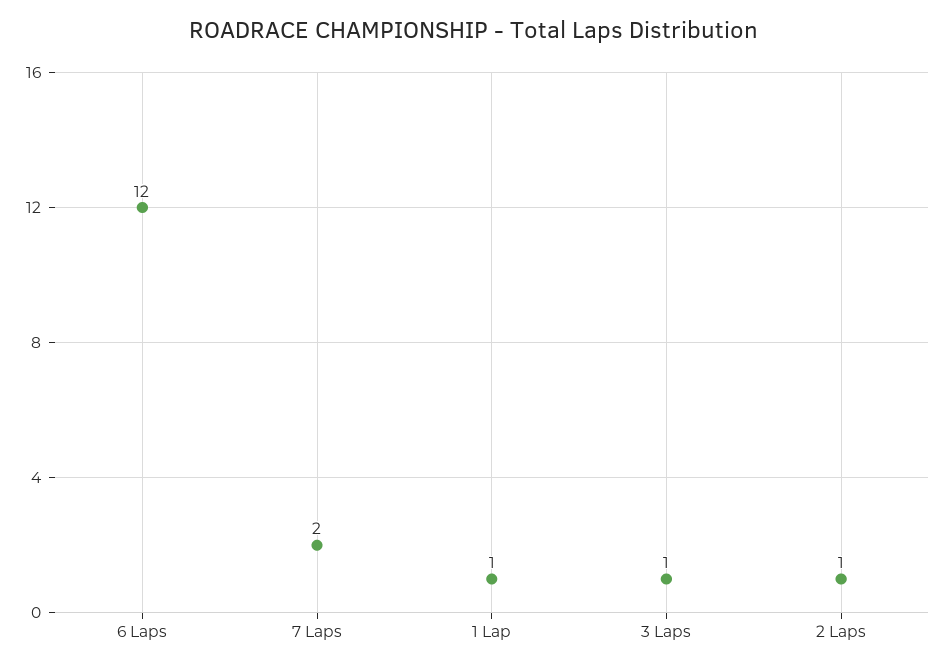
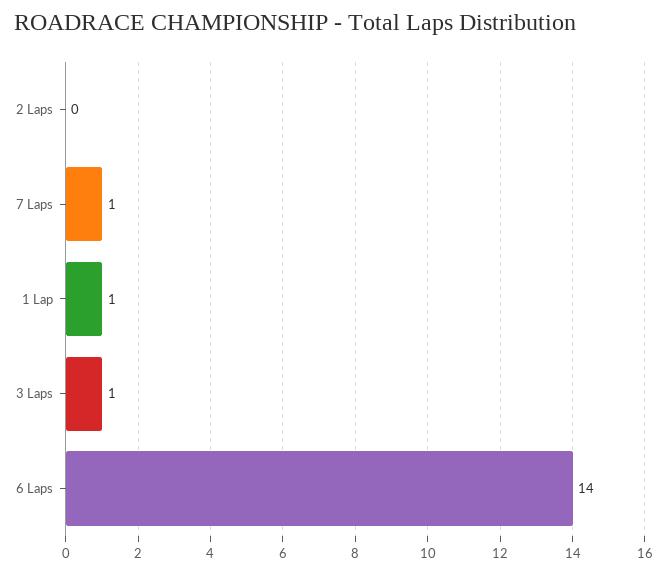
  {
-   "6 Laps": 12,
+   "6 Laps": 14,
-   "7 Laps": 2,
+   "7 Laps": 1,
    "1 Lap": 1,
    "3 Laps": 1,
-   "2 Laps": 1
+   "2 Laps": 0
  }

